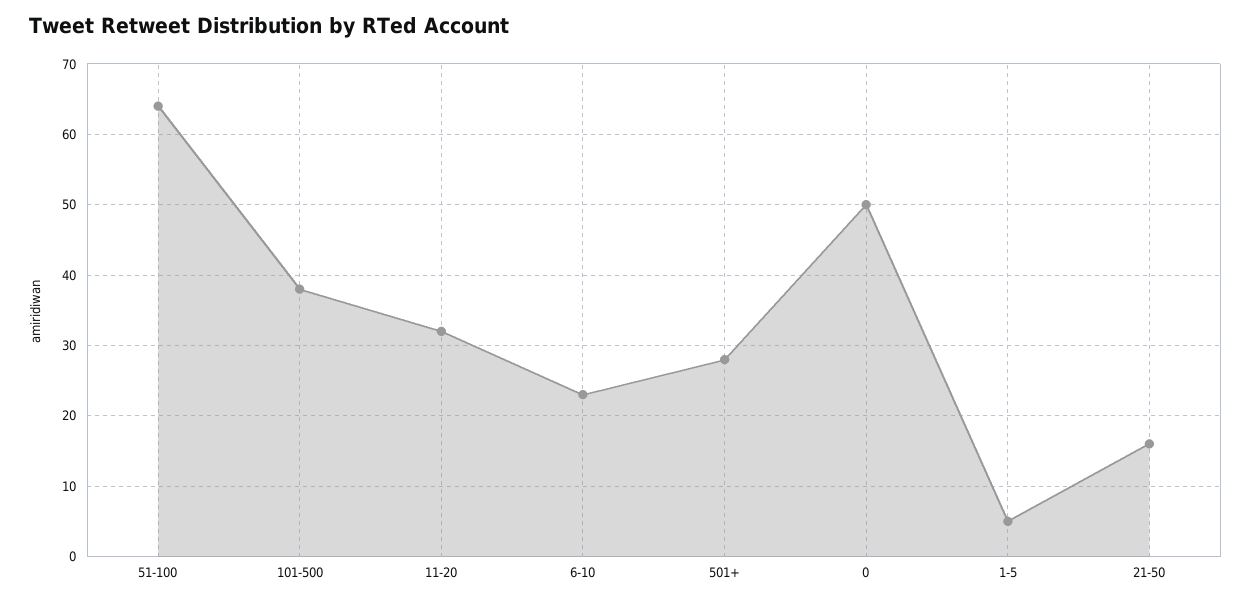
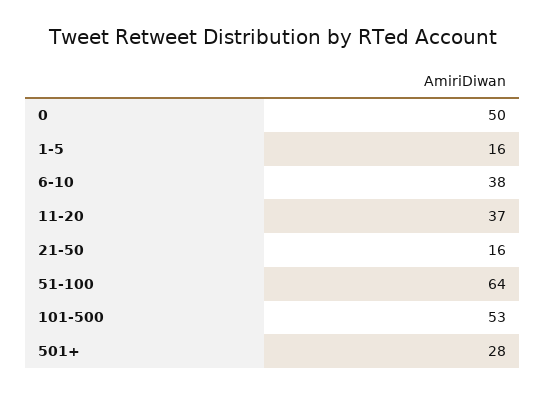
  {
    "51-100": 64,
-   "101-500": 38,
+   "101-500": 53,
-   "11-20": 32,
+   "11-20": 37,
-   "6-10": 23,
+   "6-10": 38,
    "501+": 28,
    "0": 50,
-   "1-5": 5,
+   "1-5": 16,
    "21-50": 16
  }

